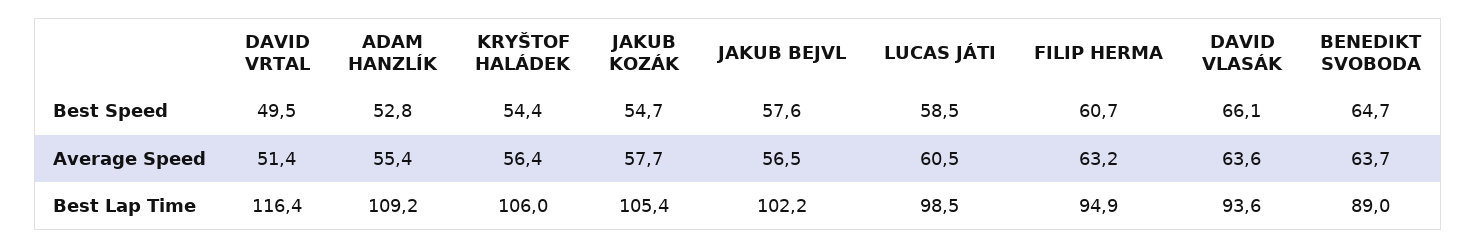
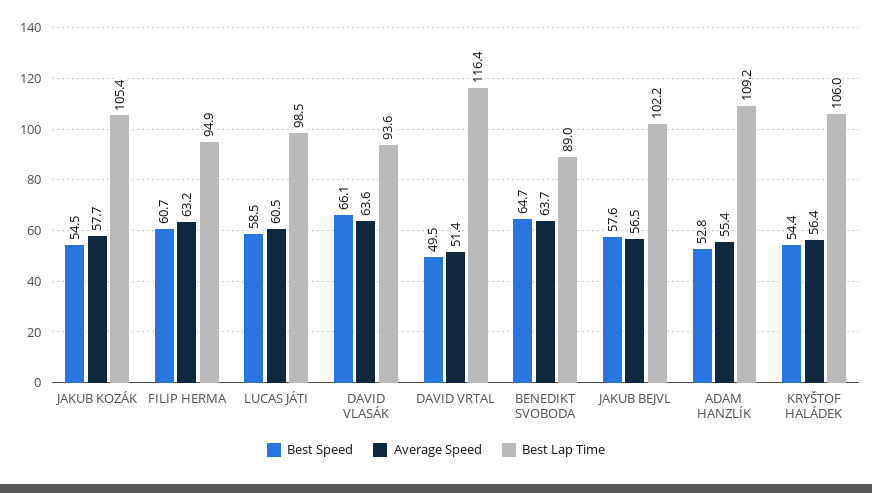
  {
    "Best Speed": {
      "DAVID VRTAL": 49.5,
      "ADAM HANZLÍK": 52.8,
      "KRYŠTOF HALÁDEK": 54.4,
-     "JAKUB KOZÁK": 54.7,
+     "JAKUB KOZÁK": 54.5,
      "JAKUB BEJVL": 57.6,
      "LUCAS JÁTI": 58.5,
      "FILIP HERMA": 60.7,
      "DAVID VLASÁK": 66.1,
      "BENEDIKT SVOBODA": 64.7
    },
    "Average Speed": {
      "DAVID VRTAL": 51.4,
      "ADAM HANZLÍK": 55.4,
      "KRYŠTOF HALÁDEK": 56.4,
      "JAKUB KOZÁK": 57.7,
      "JAKUB BEJVL": 56.5,
      "LUCAS JÁTI": 60.5,
      "FILIP HERMA": 63.2,
      "DAVID VLASÁK": 63.6,
      "BENEDIKT SVOBODA": 63.7
    },
    "Best Lap Time": {
      "DAVID VRTAL": 116.4,
      "ADAM HANZLÍK": 109.2,
      "KRYŠTOF HALÁDEK": 106,
      "JAKUB KOZÁK": 105.4,
      "JAKUB BEJVL": 102.2,
      "LUCAS JÁTI": 98.5,
      "FILIP HERMA": 94.9,
      "DAVID VLASÁK": 93.6,
      "BENEDIKT SVOBODA": 89
    }
  }

